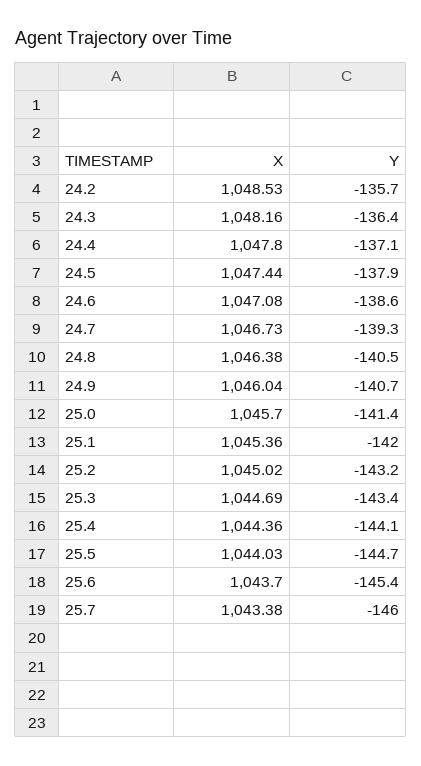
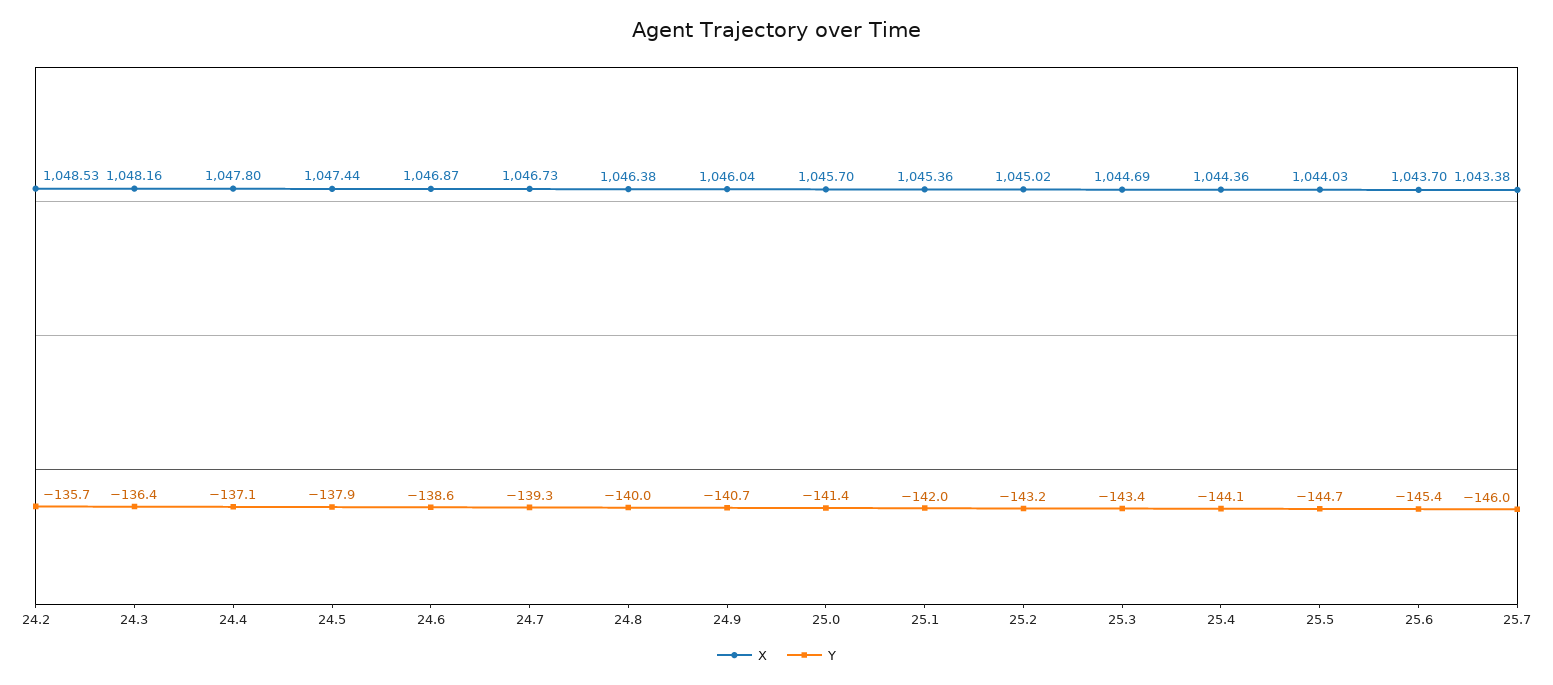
  {
    "X": {
      "24.2": 1048.53,
      "24.3": 1048.16,
      "24.4": 1047.8,
      "24.5": 1047.44,
-     "24.6": 1047.08,
+     "24.6": 1046.87,
      "24.7": 1046.73,
      "24.8": 1046.38,
      "24.9": 1046.04,
      "25.0": 1045.7,
      "25.1": 1045.36,
      "25.2": 1045.02,
      "25.3": 1044.69,
      "25.4": 1044.36,
      "25.5": 1044.03,
      "25.6": 1043.7,
      "25.7": 1043.38
    },
    "Y": {
      "24.2": -135.7,
      "24.3": -136.4,
      "24.4": -137.1,
      "24.5": -137.9,
      "24.6": -138.6,
      "24.7": -139.3,
-     "24.8": -140.5,
+     "24.8": -140,
      "24.9": -140.7,
      "25.0": -141.4,
      "25.1": -142,
      "25.2": -143.2,
      "25.3": -143.4,
      "25.4": -144.1,
      "25.5": -144.7,
      "25.6": -145.4,
      "25.7": -146
    }
  }

